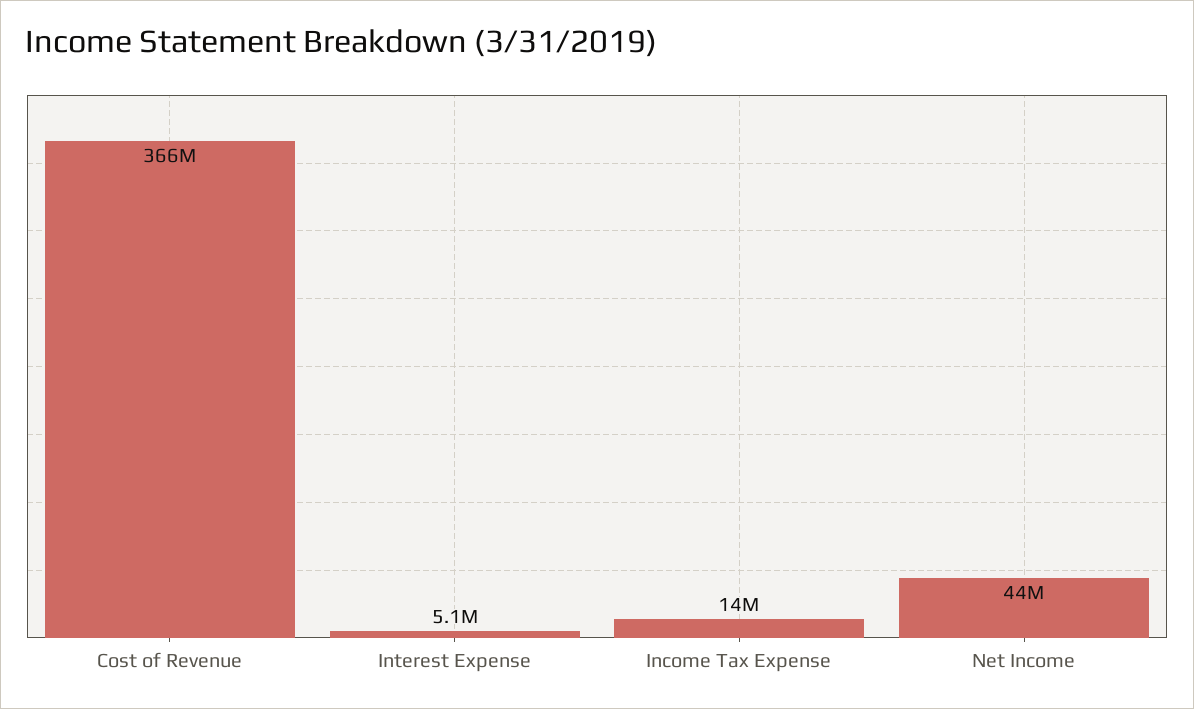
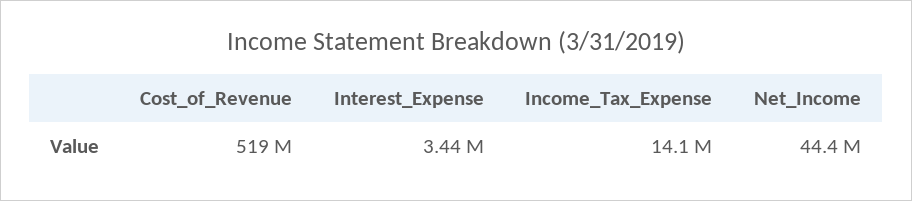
  {
-   "Cost of Revenue": 366000000,
+   "Cost of Revenue": 519000000,
-   "Interest Expense": 5100000,
+   "Interest Expense": 3440000,
    "Income Tax Expense": 14100000,
    "Net Income": 44400000
  }

